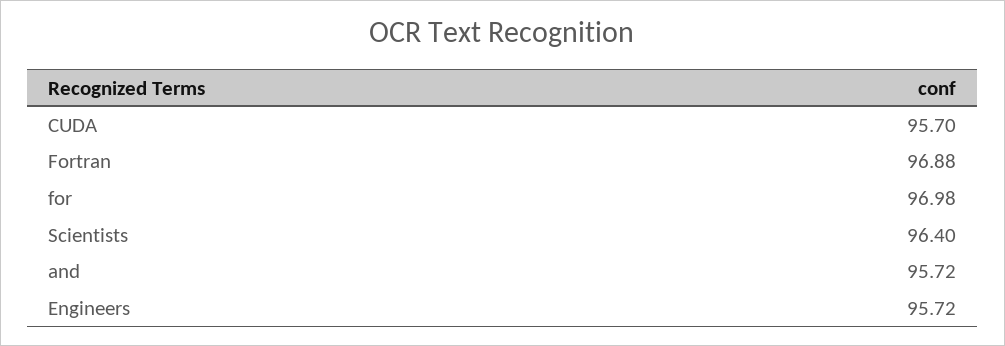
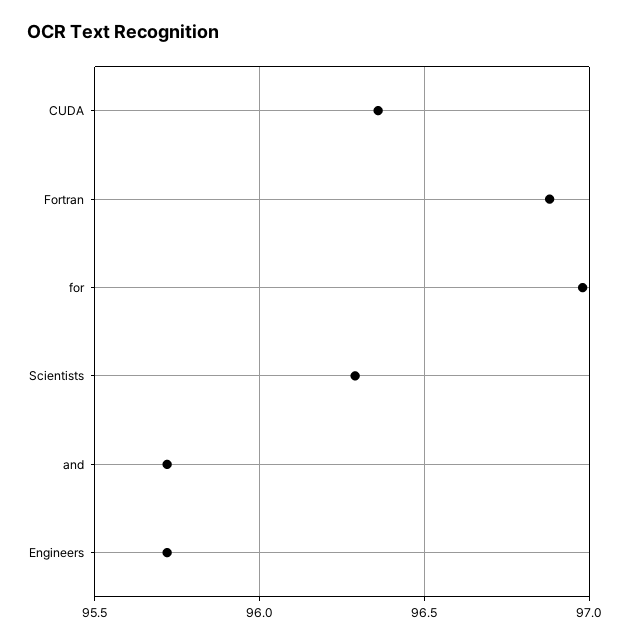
  {
-   "CUDA": 95.7,
+   "CUDA": 96.35,
    "Fortran": 96.88,
    "for": 96.98,
-   "Scientists": 96.4,
+   "Scientists": 96.3,
    "and": 95.72,
    "Engineers": 95.72
  }

